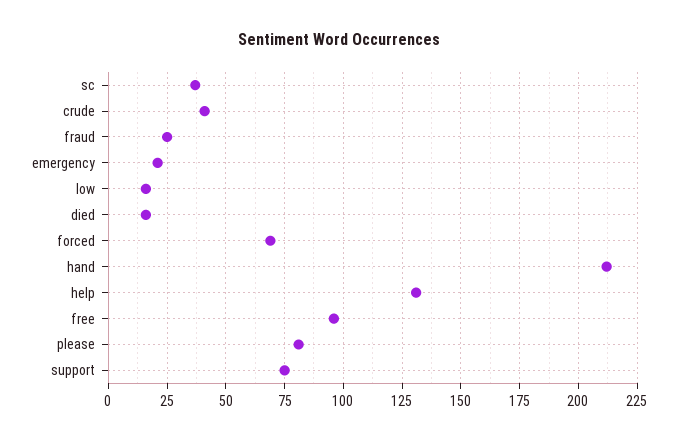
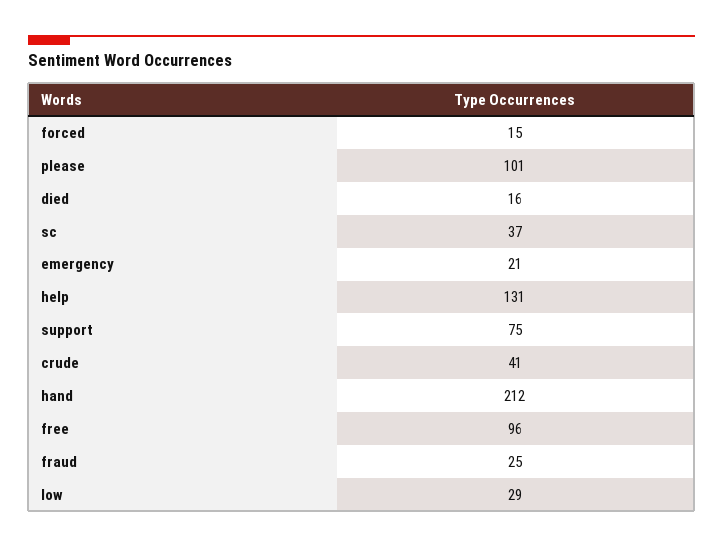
  {
    "sc": 37,
    "crude": 41,
    "fraud": 25,
    "emergency": 21,
-   "low": 15,
+   "low": 29,
    "died": 16,
-   "forced": 70,
+   "forced": 15,
    "hand": 212,
    "help": 131,
    "free": 96,
-   "please": 80,
+   "please": 101,
    "support": 75
  }

